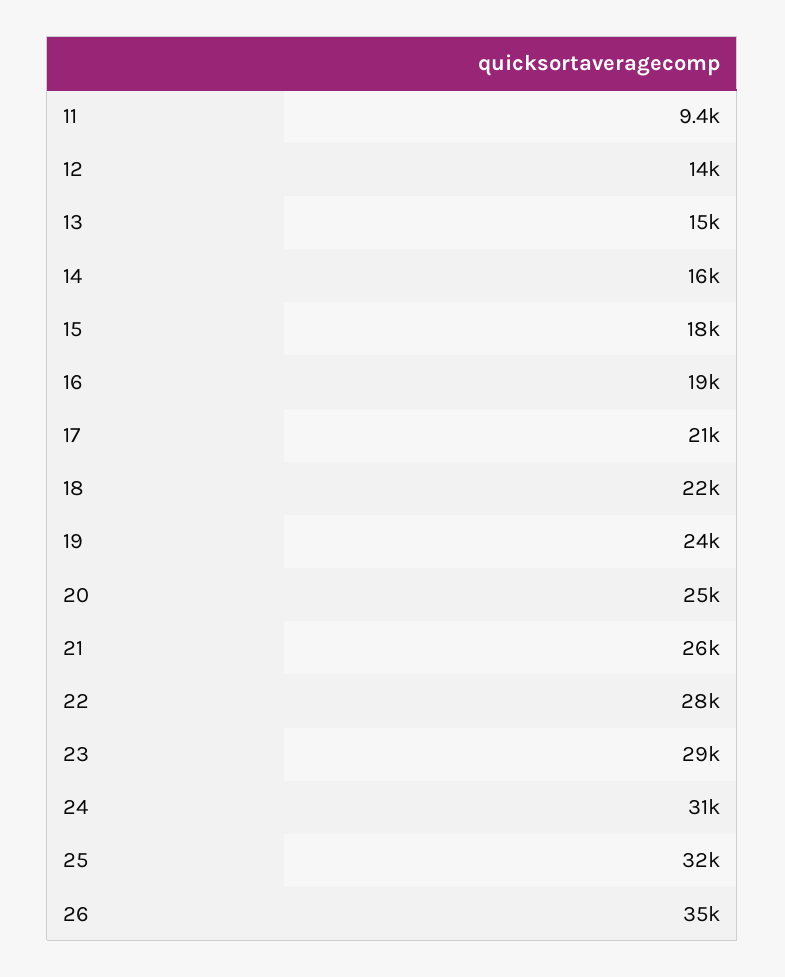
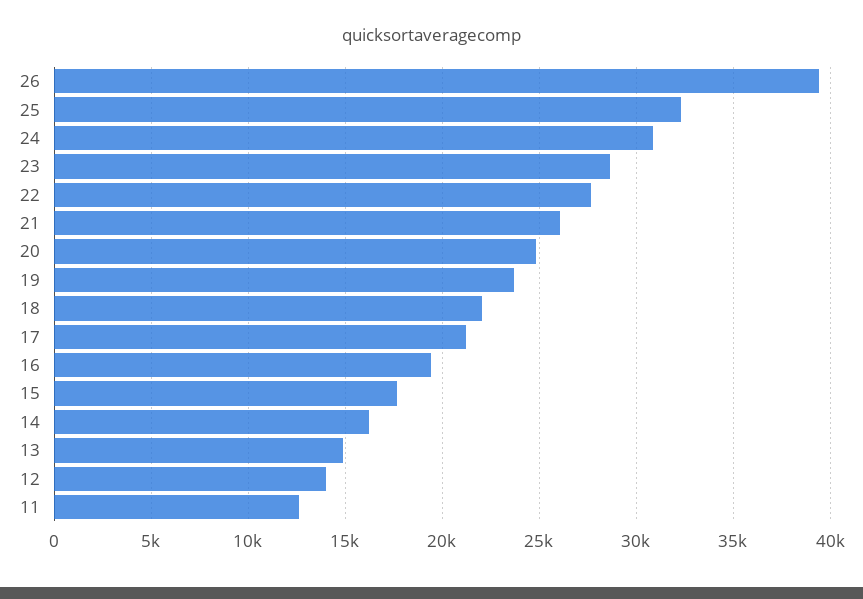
  {
-   "11": 9400,
+   "11": 12500,
    "12": 14000,
    "13": 15000,
    "14": 16000,
    "15": 18000,
    "16": 19000,
    "17": 21000,
    "18": 22000,
    "19": 24000,
    "20": 25000,
    "21": 26000,
    "22": 28000,
    "23": 29000,
    "24": 31000,
    "25": 32000,
-   "26": 35000
+   "26": 39500
  }

